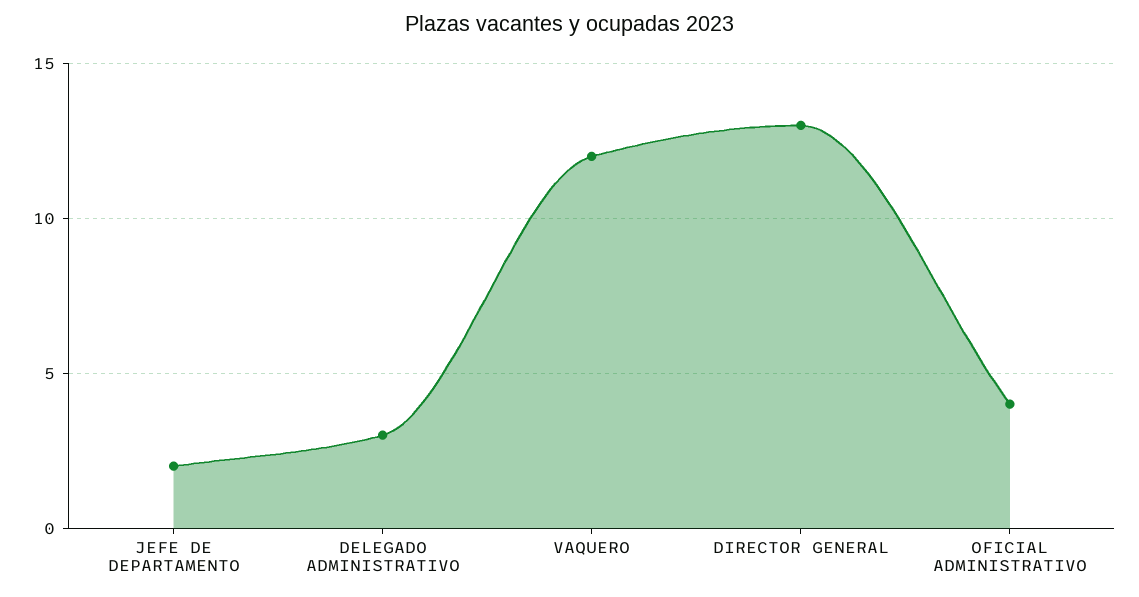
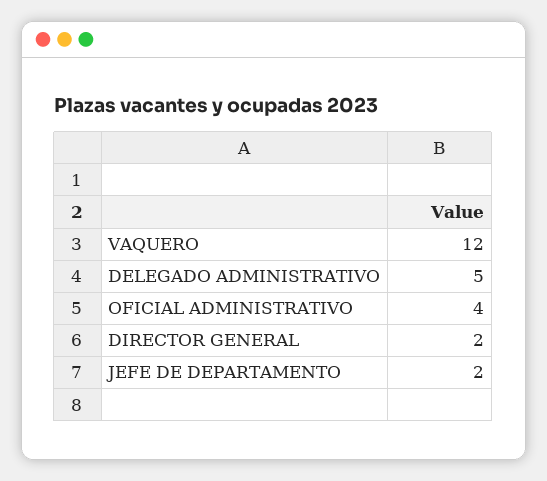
  {
    "JEFE DE DEPARTAMENTO": 2,
-   "DELEGADO ADMINISTRATIVO": 3,
+   "DELEGADO ADMINISTRATIVO": 5,
    "VAQUERO": 12,
-   "DIRECTOR GENERAL": 13,
+   "DIRECTOR GENERAL": 2,
    "OFICIAL ADMINISTRATIVO": 4
  }

